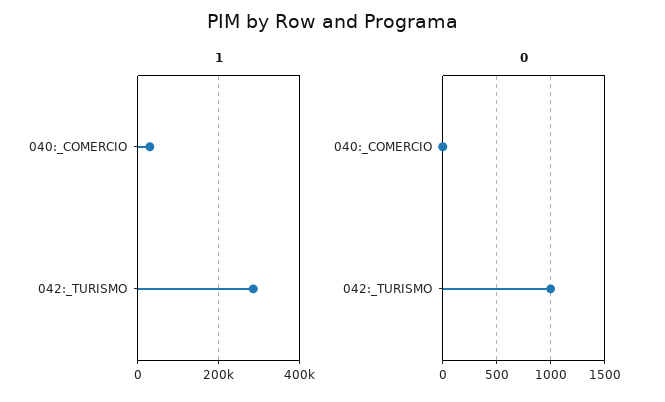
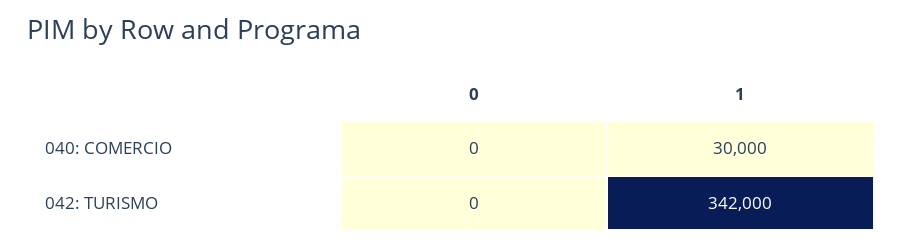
  {
    "1": {
      "040:_COMERCIO": 30000,
-     "042:_TURISMO": 280000
+     "042:_TURISMO": 342000
    },
    "0": {
      "040:_COMERCIO": 0,
-     "042:_TURISMO": 1000
+     "042:_TURISMO": 0
    }
  }

